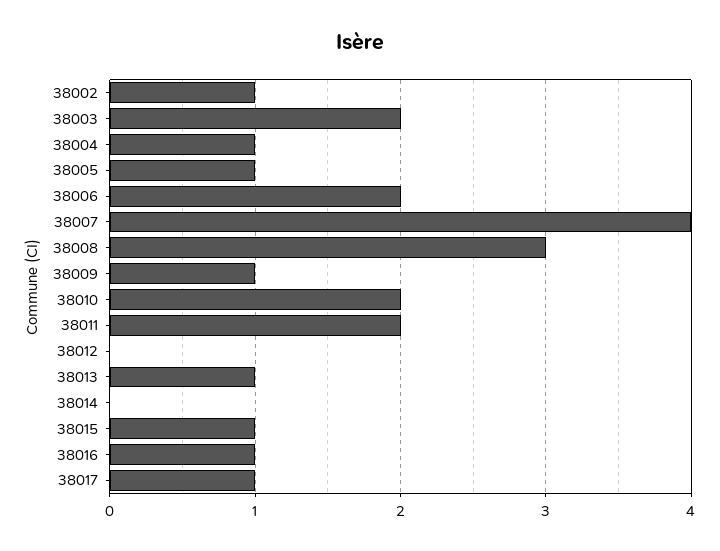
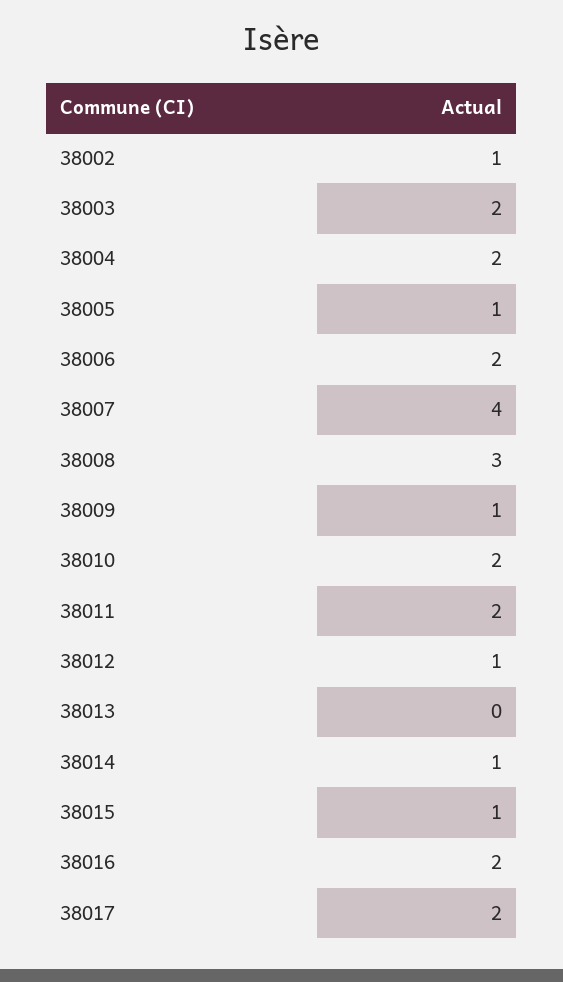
  {
    "38002": 1,
    "38003": 2,
-   "38004": 1,
+   "38004": 2,
    "38005": 1,
    "38006": 2,
    "38007": 4,
    "38008": 3,
    "38009": 1,
    "38010": 2,
    "38011": 2,
-   "38012": 0,
+   "38012": 1,
-   "38013": 1,
+   "38013": 0,
-   "38014": 0,
+   "38014": 1,
    "38015": 1,
-   "38016": 1,
+   "38016": 2,
-   "38017": 1
+   "38017": 2
  }

